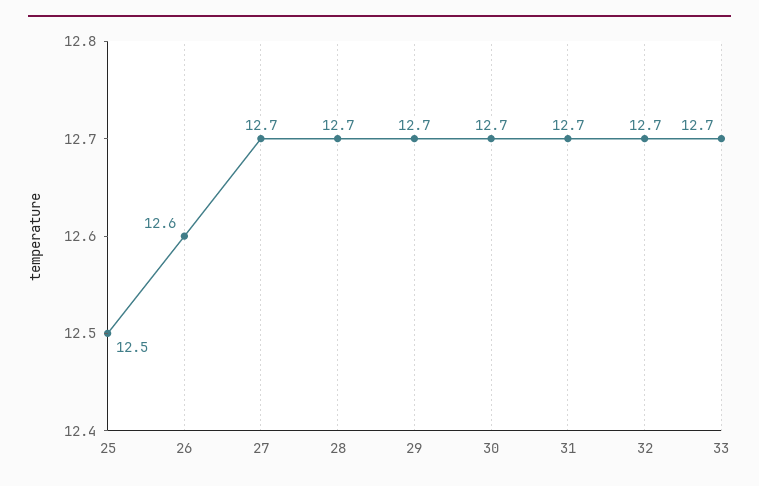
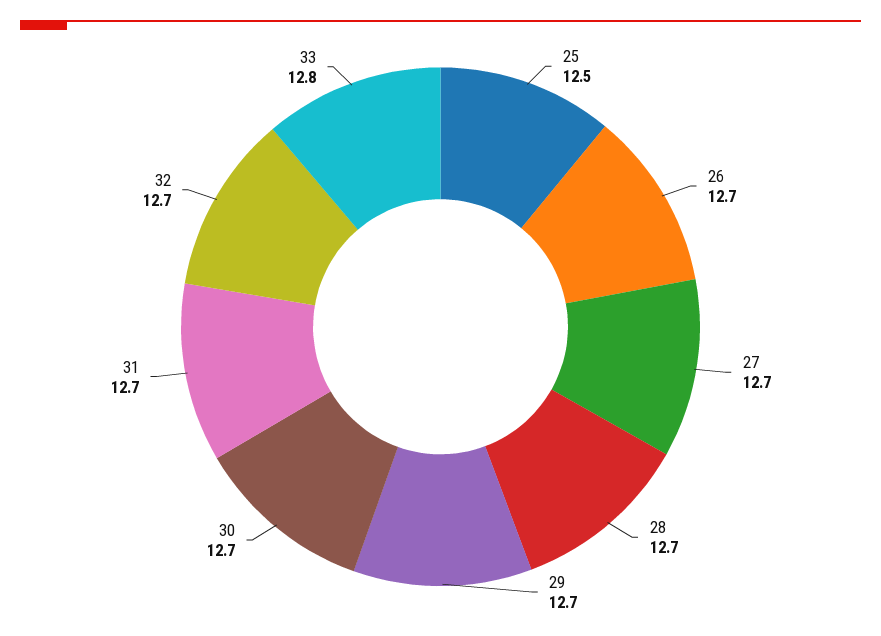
  {
    "25": 12.5,
-   "26": 12.6,
+   "26": 12.7,
    "27": 12.7,
    "28": 12.7,
    "29": 12.7,
    "30": 12.7,
    "31": 12.7,
    "32": 12.7,
-   "33": 12.7
+   "33": 12.8
  }

